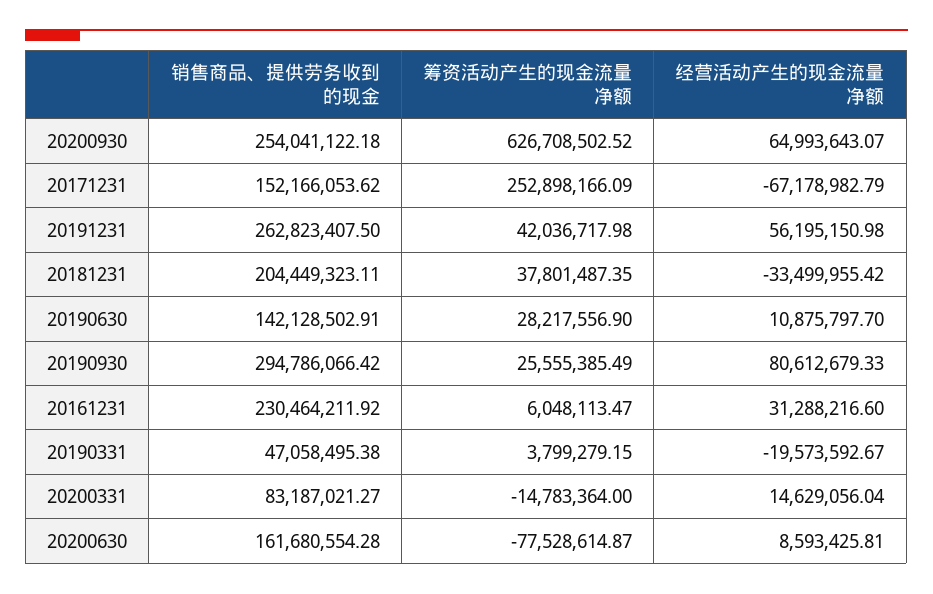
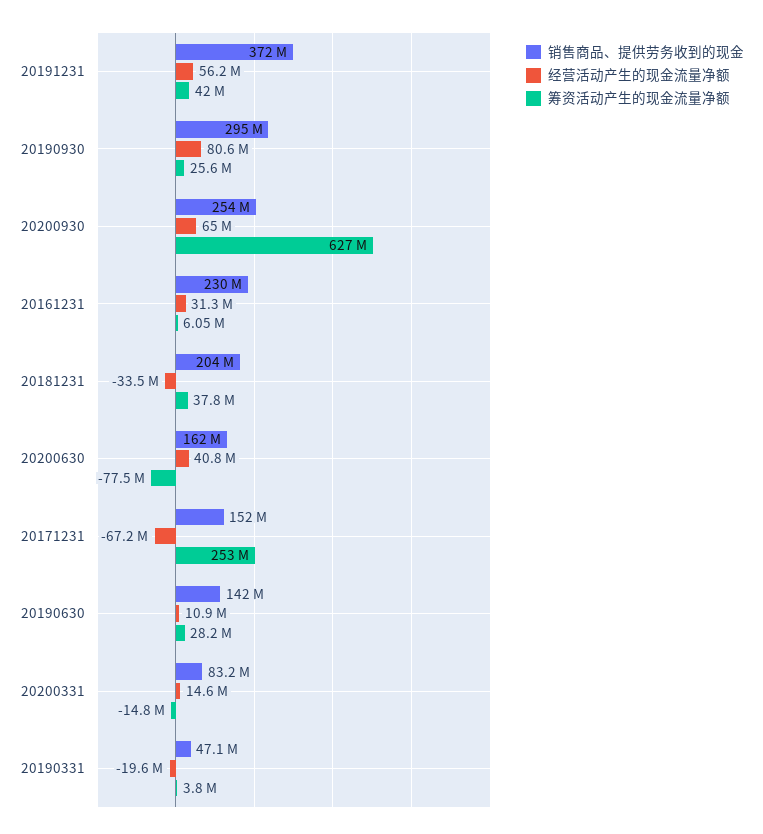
  {
    "销售商品、提供劳务收到的现金": {
      "20200930": 254041122.18,
      "20171231": 152166053.62,
-     "20191231": 262823407.5,
+     "20191231": 372000000,
      "20181231": 204449323.11,
      "20190630": 142128502.91,
      "20190930": 294786066.42,
      "20161231": 230464211.92,
      "20190331": 47058495.38,
      "20200331": 83187021.27,
      "20200630": 161680554.28
    },
    "筹资活动产生的现金流量净额": {
      "20200930": 626708502.52,
      "20171231": 252898166.09,
      "20191231": 42036717.98,
      "20181231": 37801487.35,
      "20190630": 28217556.9,
      "20190930": 25555385.49,
      "20161231": 6048113.47,
      "20190331": 3799279.15,
      "20200331": -14783364,
      "20200630": -77528614.87
    },
    "经营活动产生的现金流量净额": {
      "20200930": 64993643.07,
      "20171231": -67178982.79,
      "20191231": 56195150.98,
      "20181231": -33499955.42,
      "20190630": 10875797.7,
      "20190930": 80612679.33,
      "20161231": 31288216.6,
      "20190331": -19573592.67,
      "20200331": 14629056.04,
-     "20200630": 8593425.81
+     "20200630": 40800000
    }
  }

